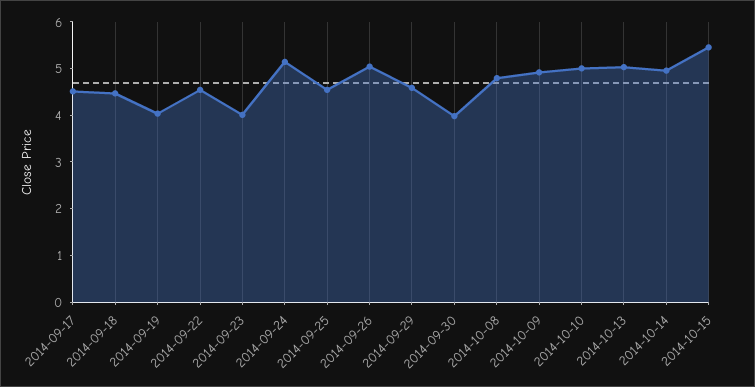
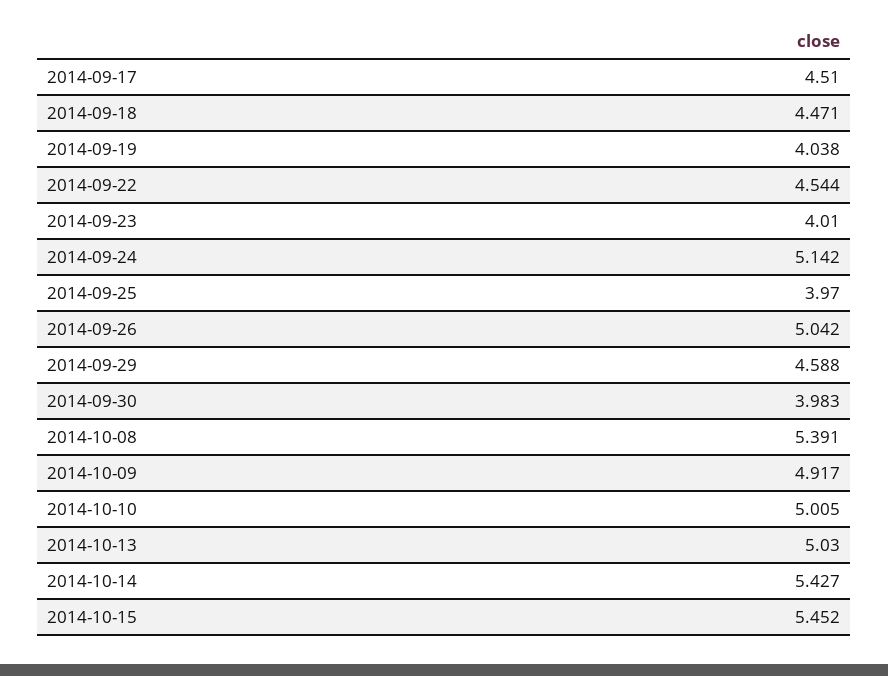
  {
    "2014-09-17": 4.51,
    "2014-09-18": 4.471,
    "2014-09-19": 4.038,
    "2014-09-22": 4.544,
    "2014-09-23": 4.01,
    "2014-09-24": 5.142,
-   "2014-09-25": 4.6,
+   "2014-09-25": 3.97,
    "2014-09-26": 5.042,
    "2014-09-29": 4.588,
    "2014-09-30": 3.983,
-   "2014-10-08": 4.8,
+   "2014-10-08": 5.391,
    "2014-10-09": 4.917,
    "2014-10-10": 5.005,
    "2014-10-13": 5.03,
-   "2014-10-14": 5,
+   "2014-10-14": 5.427,
    "2014-10-15": 5.452
  }

